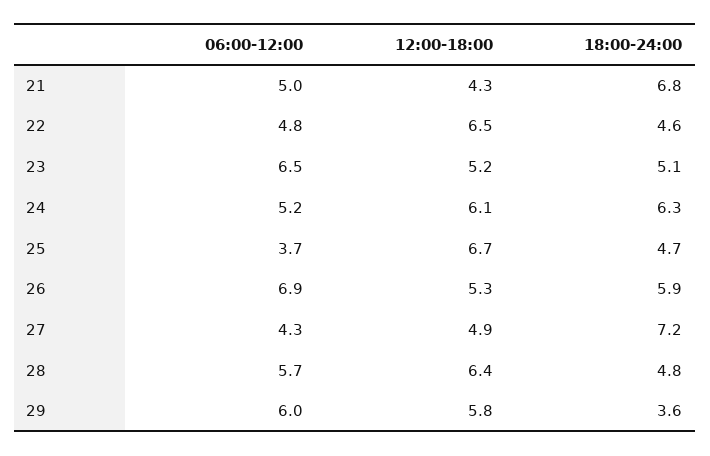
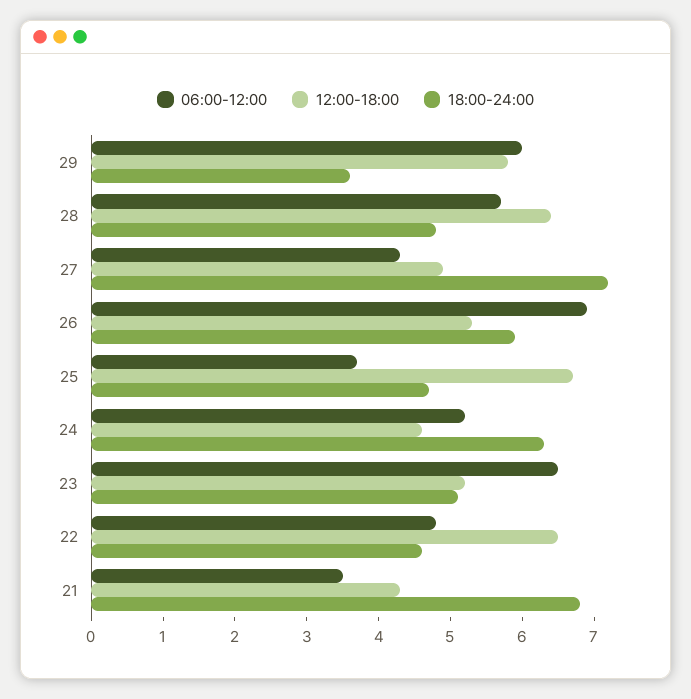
  {
    "06:00-12:00": {
-     "21": 5,
+     "21": 3.5,
      "22": 4.8,
      "23": 6.5,
      "24": 5.2,
      "25": 3.7,
      "26": 6.9,
      "27": 4.3,
      "28": 5.7,
      "29": 6
    },
    "12:00-18:00": {
      "21": 4.3,
      "22": 6.5,
      "23": 5.2,
-     "24": 6.1,
+     "24": 4.5,
      "25": 6.7,
      "26": 5.3,
      "27": 4.9,
      "28": 6.4,
      "29": 5.8
    },
    "18:00-24:00": {
      "21": 6.8,
      "22": 4.6,
      "23": 5.1,
      "24": 6.3,
      "25": 4.7,
      "26": 5.9,
      "27": 7.2,
      "28": 4.8,
      "29": 3.6
    }
  }

